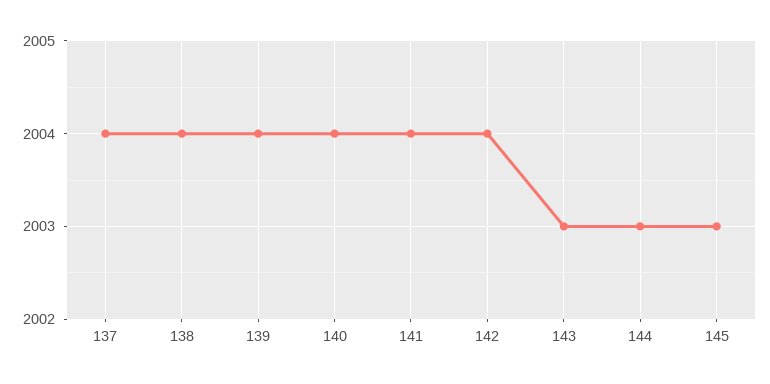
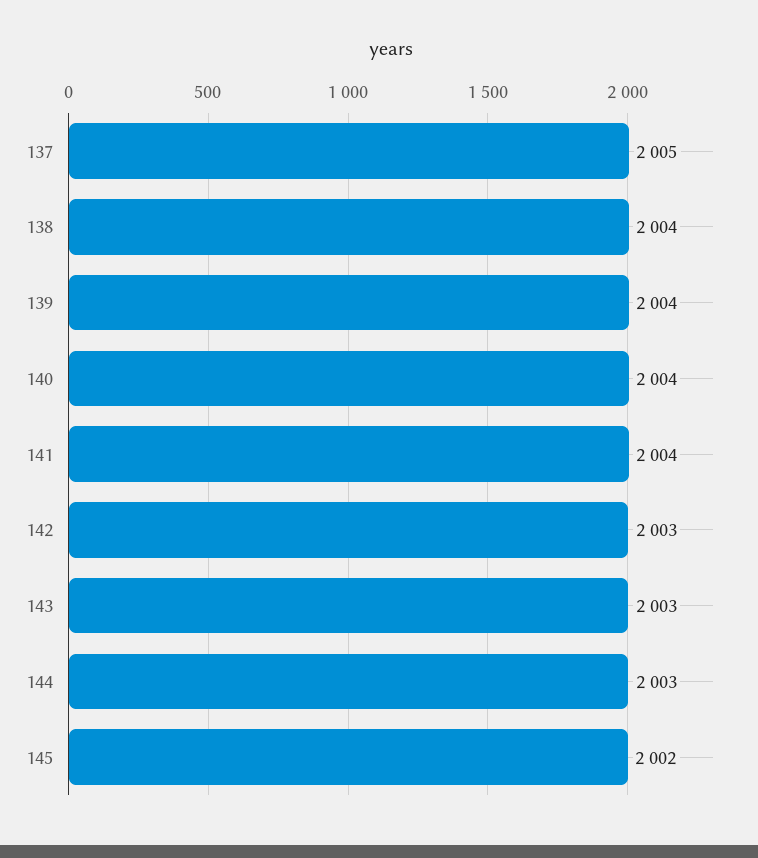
  {
-   "137": 2004,
+   "137": 2005,
    "138": 2004,
    "139": 2004,
    "140": 2004,
    "141": 2004,
-   "142": 2004,
+   "142": 2003,
    "143": 2003,
    "144": 2003,
-   "145": 2003
+   "145": 2002
  }

